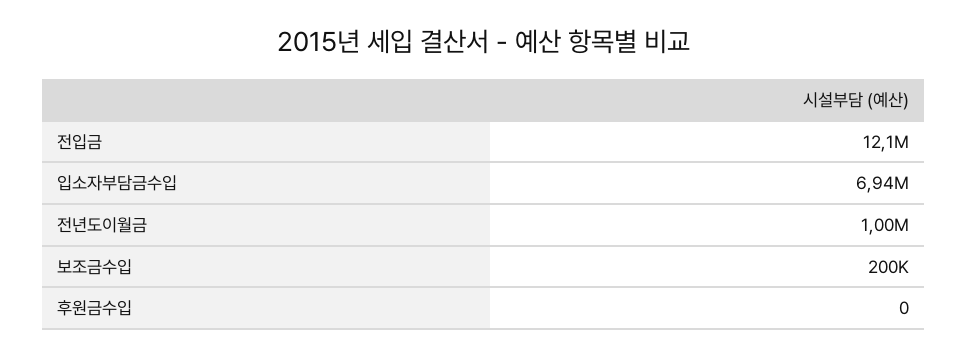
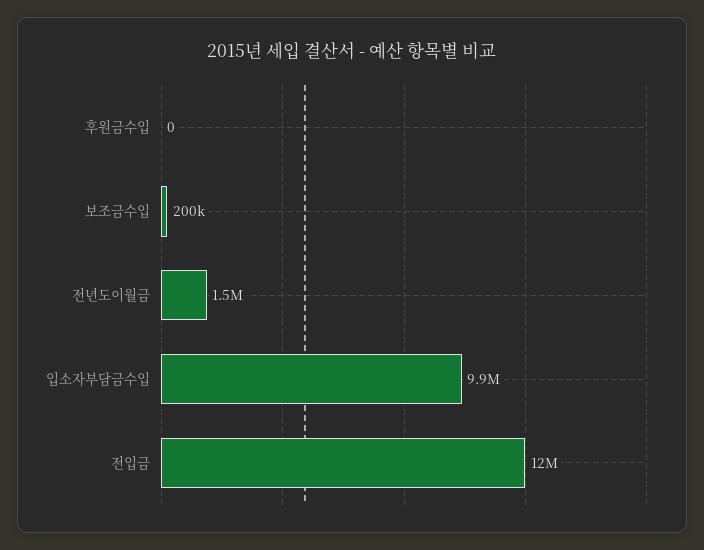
  {
    "전입금": 12100000,
-   "입소자부담금수입": 6940000,
+   "입소자부담금수입": 9900000,
-   "전년도이월금": 1000000,
+   "전년도이월금": 1500000,
    "보조금수입": 200000,
    "후원금수입": 0
  }

